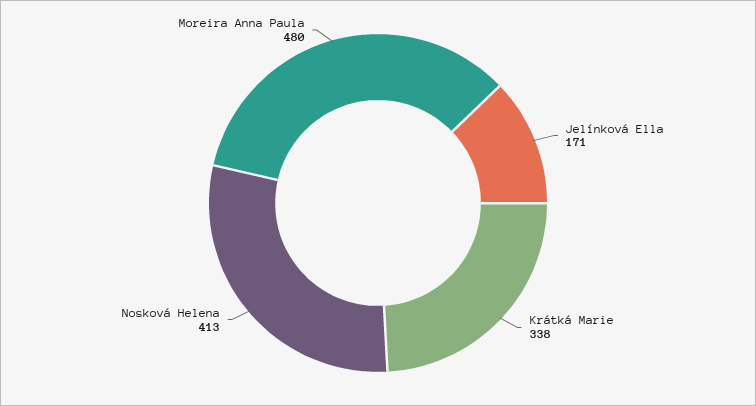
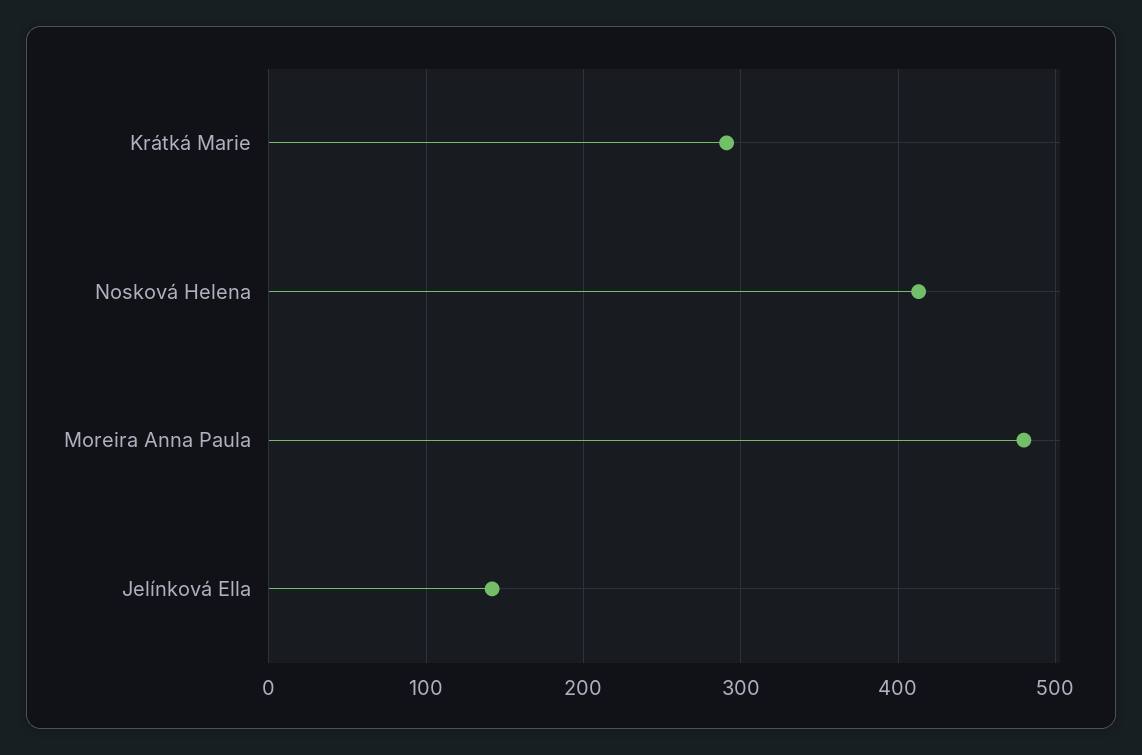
  {
-   "Jelínková Ella": 171,
+   "Jelínková Ella": 140,
-   "Krátká Marie": 338,
+   "Krátká Marie": 290,
    "Nosková Helena": 413,
    "Moreira Anna Paula": 480
  }

